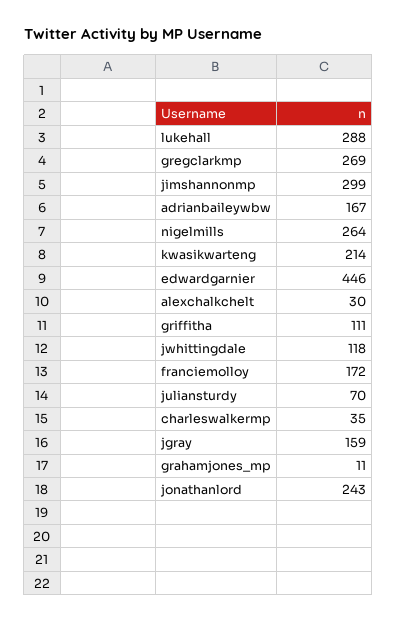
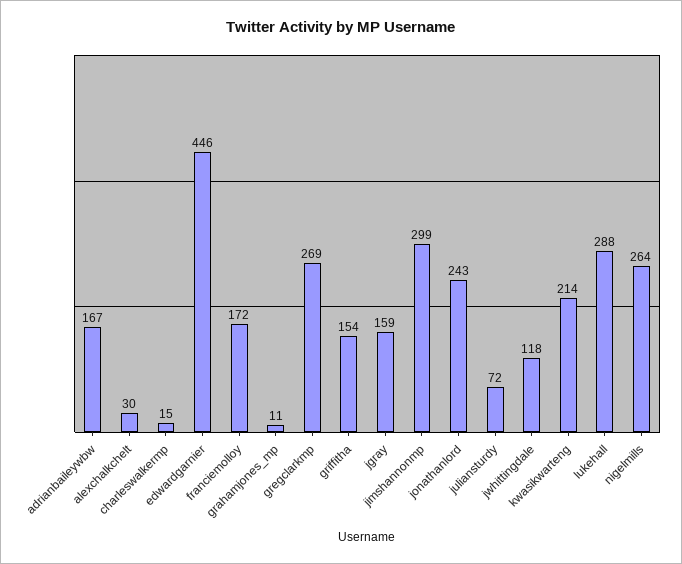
  {
    "lukehall": 288,
    "gregclarkmp": 269,
    "jimshannonmp": 299,
    "adrianbaileywbw": 167,
    "nigelmills": 264,
    "kwasikwarteng": 214,
    "edwardgarnier": 446,
    "alexchalkchelt": 30,
-   "griffitha": 111,
+   "griffitha": 154,
    "jwhittingdale": 118,
    "franciemolloy": 172,
-   "juliansturdy": 70,
+   "juliansturdy": 72,
-   "charleswalkermp": 35,
+   "charleswalkermp": 15,
    "jgray": 159,
    "grahamjones_mp": 11,
    "jonathanlord": 243
  }

